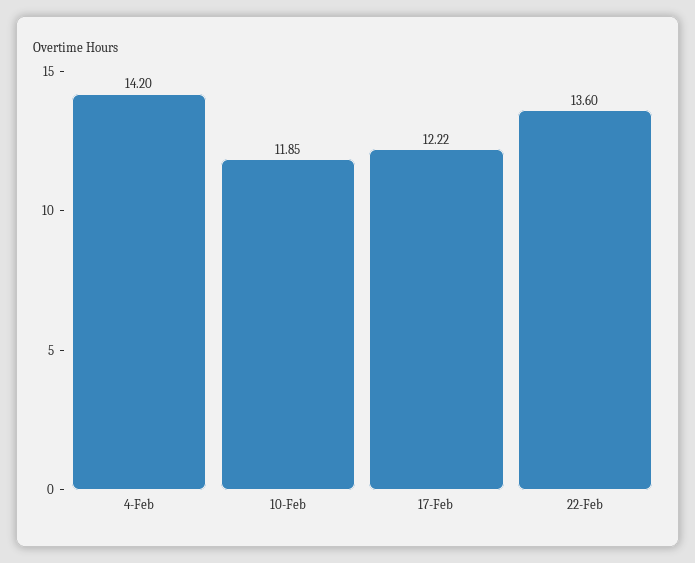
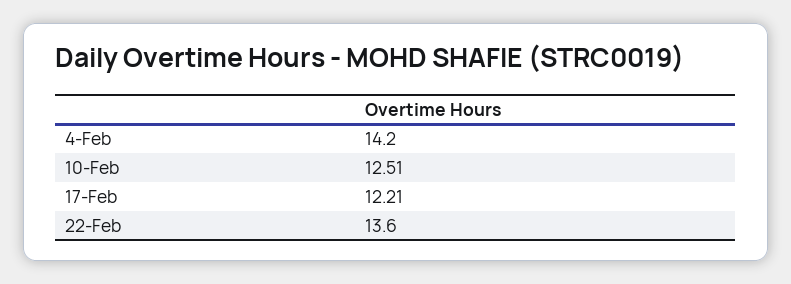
  {
    "4-Feb": 14.2,
-   "10-Feb": 11.85,
+   "10-Feb": 12.51,
-   "17-Feb": 12.22,
+   "17-Feb": 12.21,
    "22-Feb": 13.6
  }

